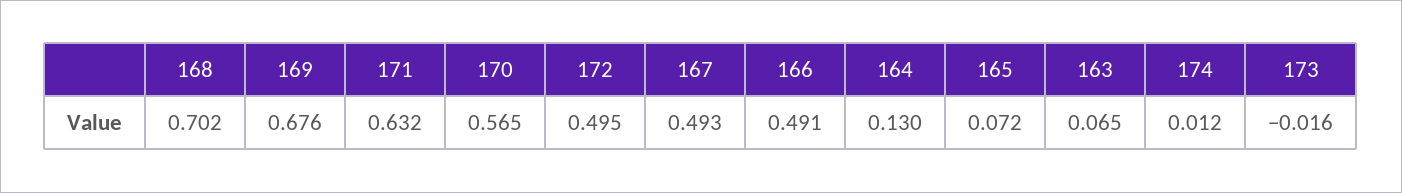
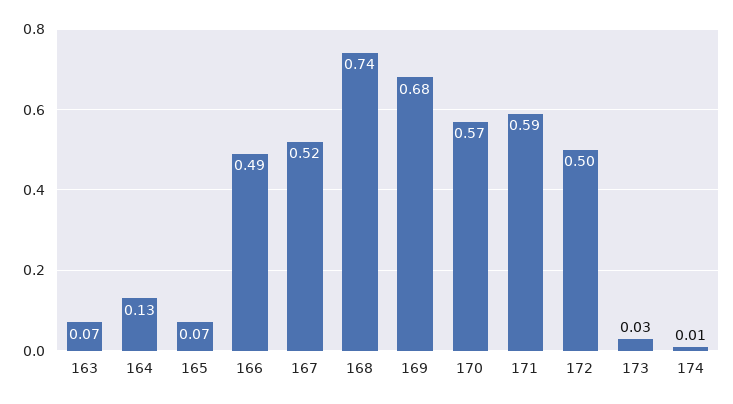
  {
-   "168": 0.702,
+   "168": 0.74,
    "169": 0.676,
-   "171": 0.632,
+   "171": 0.59,
    "170": 0.565,
    "172": 0.495,
-   "167": 0.493,
+   "167": 0.52,
    "166": 0.491,
    "164": 0.13,
    "165": 0.072,
    "163": 0.065,
    "174": 0.012,
-   "173": -0.016
+   "173": 0.03
  }

